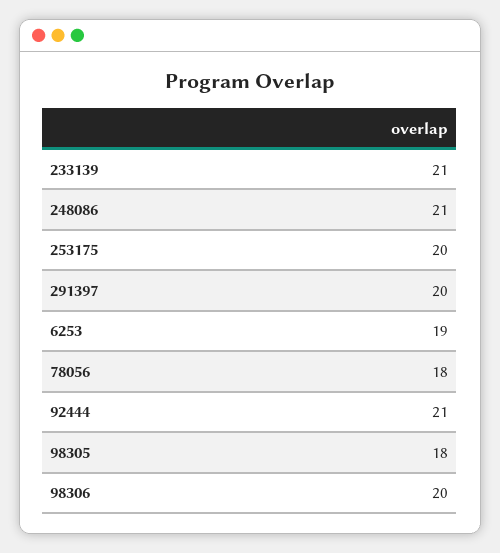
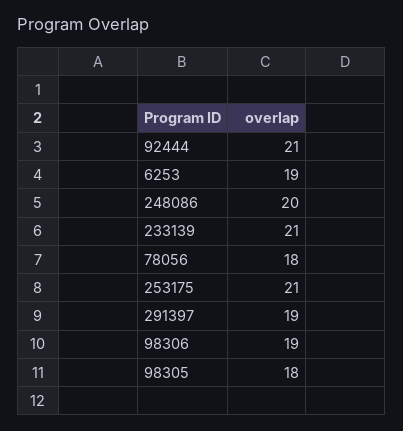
  {
    "233139": 21,
-   "248086": 21,
+   "248086": 20,
-   "253175": 20,
+   "253175": 21,
-   "291397": 20,
+   "291397": 19,
    "6253": 19,
    "78056": 18,
    "92444": 21,
    "98305": 18,
-   "98306": 20
+   "98306": 19
  }

